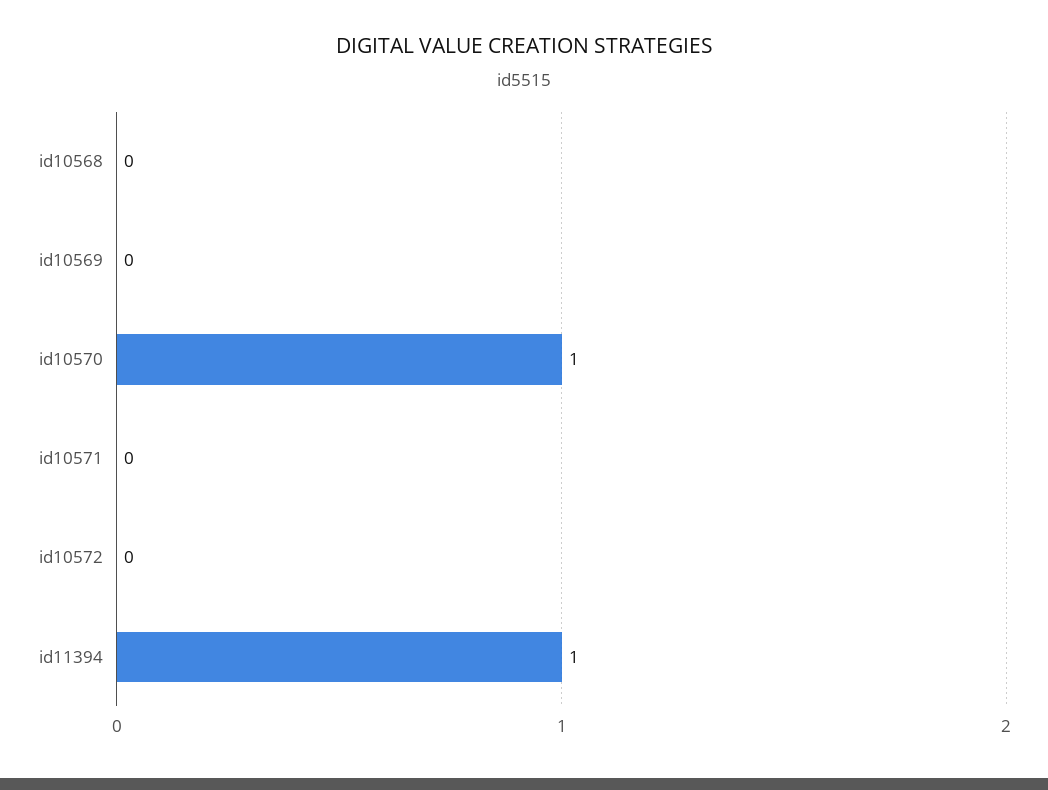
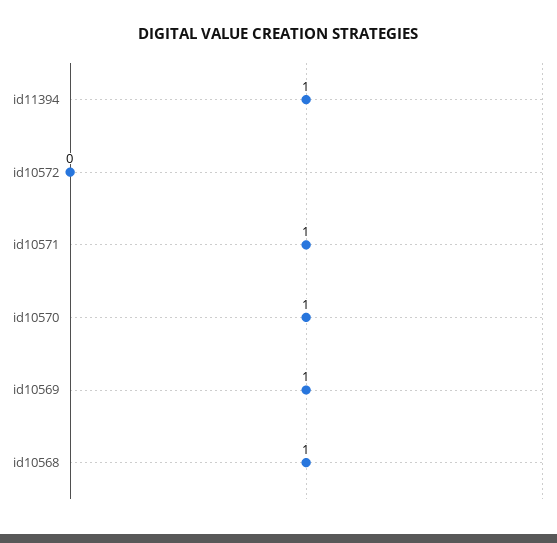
  {
-   "id10568": 0,
+   "id10568": 1,
-   "id10569": 0,
+   "id10569": 1,
    "id10570": 1,
-   "id10571": 0,
+   "id10571": 1,
    "id10572": 0,
    "id11394": 1
  }

